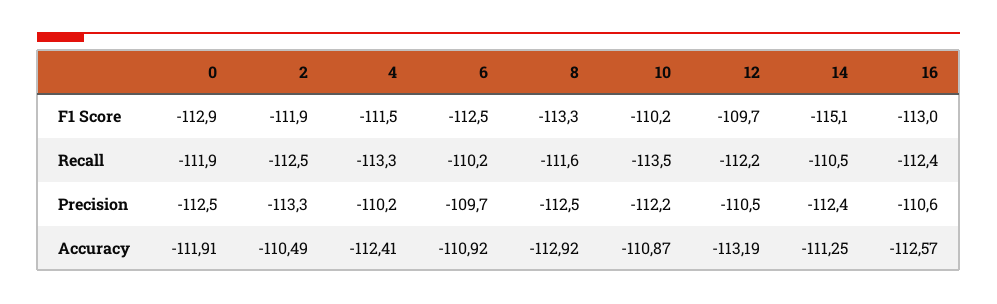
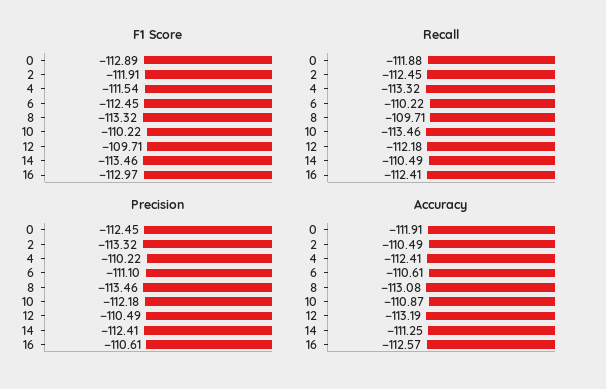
  {
    "F1 Score": {
      "0": -112.89,
      "2": -111.91,
      "4": -111.54,
      "6": -112.45,
      "8": -113.32,
      "10": -110.22,
      "12": -109.71,
-     "14": -115.1,
+     "14": -113.46,
      "16": -112.97
    },
    "Recall": {
      "0": -111.88,
      "2": -112.45,
      "4": -113.32,
      "6": -110.22,
-     "8": -111.6,
+     "8": -109.71,
      "10": -113.46,
      "12": -112.18,
      "14": -110.49,
      "16": -112.41
    },
    "Precision": {
      "0": -112.45,
      "2": -113.32,
      "4": -110.22,
-     "6": -109.7,
+     "6": -111.1,
-     "8": -112.5,
+     "8": -113.46,
      "10": -112.18,
      "12": -110.49,
      "14": -112.41,
      "16": -110.61
    },
    "Accuracy": {
      "0": -111.91,
      "2": -110.49,
      "4": -112.41,
-     "6": -110.92,
+     "6": -110.61,
-     "8": -112.92,
+     "8": -113.08,
      "10": -110.87,
      "12": -113.19,
      "14": -111.25,
      "16": -112.57
    }
  }

